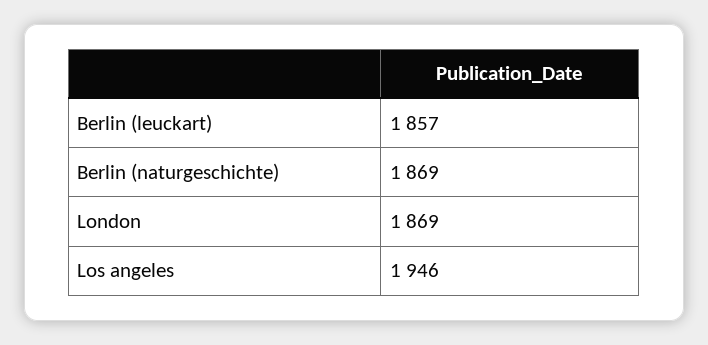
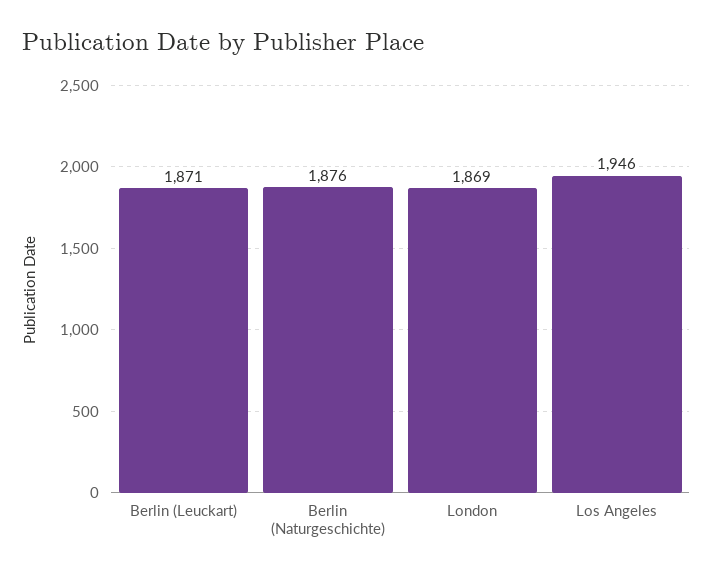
  {
-   "Berlin (leuckart)": 1857,
+   "Berlin (leuckart)": 1871,
-   "Berlin (naturgeschichte)": 1869,
+   "Berlin (naturgeschichte)": 1876,
    "London": 1869,
    "Los angeles": 1946
  }

